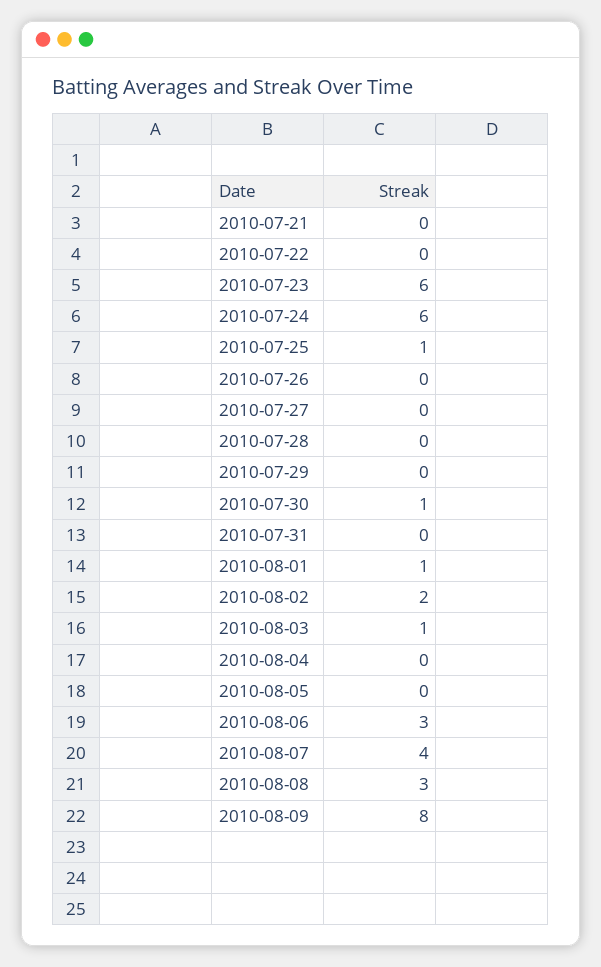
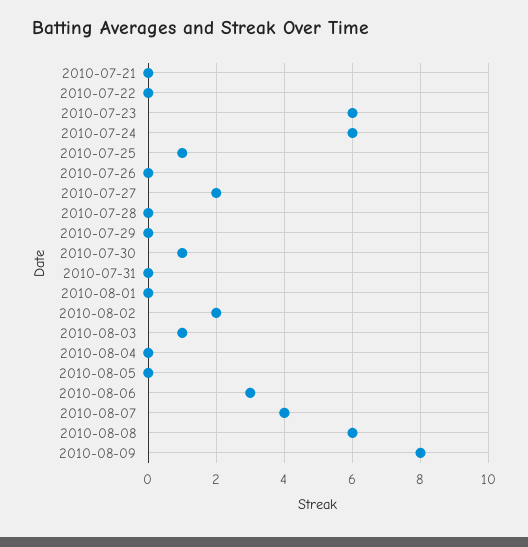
  {
    "2010-07-21": 0,
    "2010-07-22": 0,
    "2010-07-23": 6,
    "2010-07-24": 6,
    "2010-07-25": 1,
    "2010-07-26": 0,
-   "2010-07-27": 0,
+   "2010-07-27": 2,
    "2010-07-28": 0,
    "2010-07-29": 0,
    "2010-07-30": 1,
    "2010-07-31": 0,
-   "2010-08-01": 1,
+   "2010-08-01": 0,
    "2010-08-02": 2,
    "2010-08-03": 1,
    "2010-08-04": 0,
    "2010-08-05": 0,
    "2010-08-06": 3,
    "2010-08-07": 4,
-   "2010-08-08": 3,
+   "2010-08-08": 6,
    "2010-08-09": 8
  }

